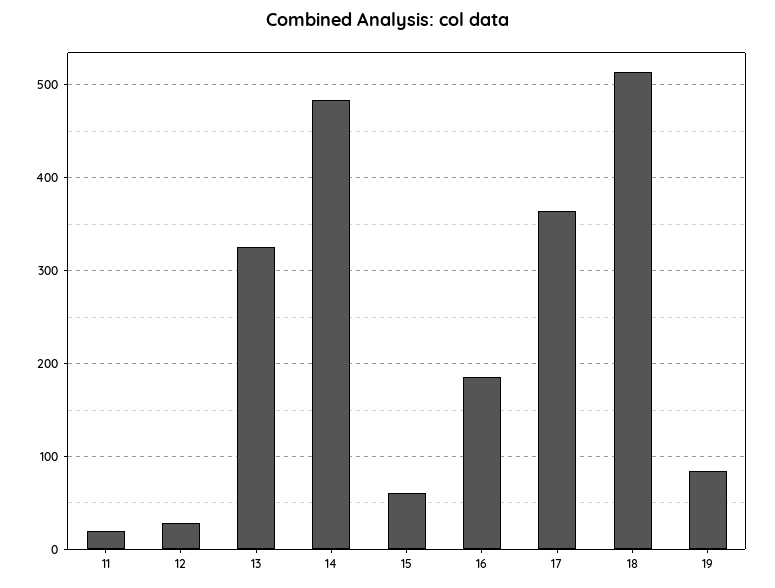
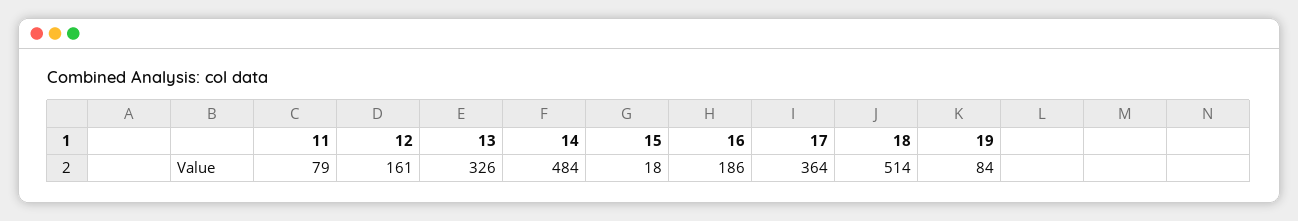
  {
-   "11": 20,
+   "11": 79,
-   "12": 30,
+   "12": 161,
    "13": 326,
    "14": 484,
-   "15": 60,
+   "15": 18,
    "16": 186,
    "17": 364,
    "18": 514,
    "19": 84
  }

